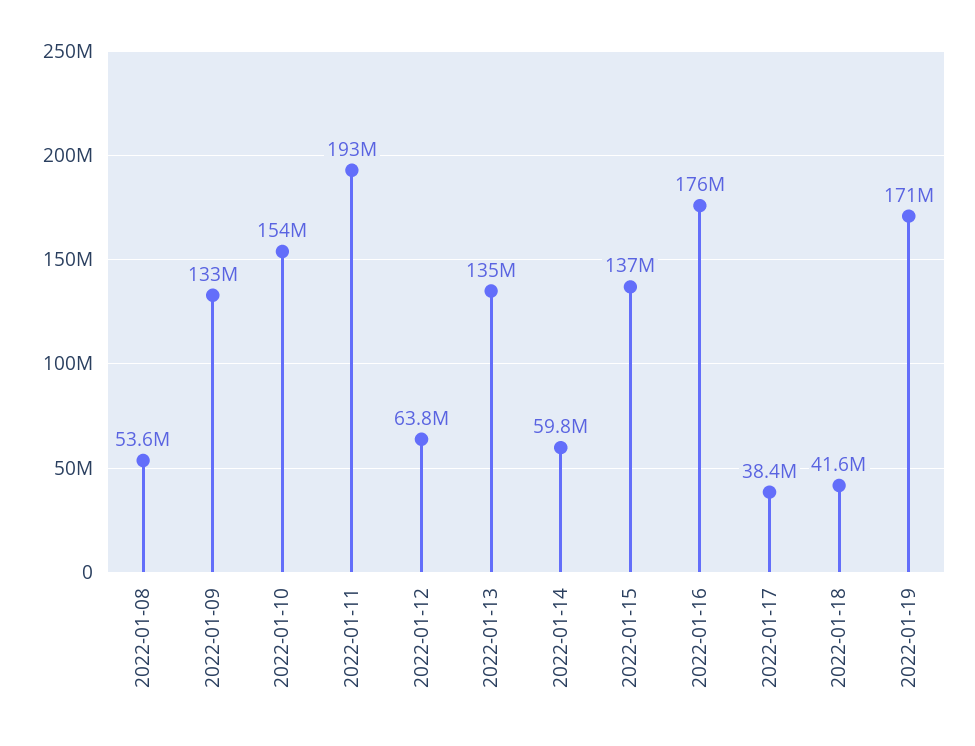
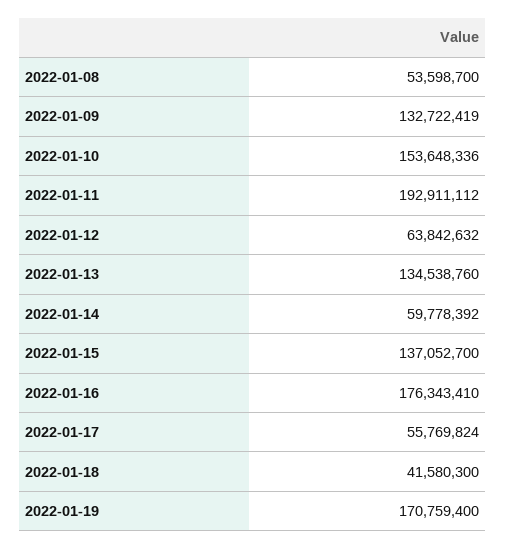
  {
    "2022-01-08": 53598700,
    "2022-01-09": 132722419,
    "2022-01-10": 153648336,
    "2022-01-11": 192911112,
    "2022-01-12": 63842632,
    "2022-01-13": 134538760,
    "2022-01-14": 59778392,
    "2022-01-15": 137052700,
    "2022-01-16": 176343410,
-   "2022-01-17": 38400000,
+   "2022-01-17": 55769824,
    "2022-01-18": 41580300,
    "2022-01-19": 170759400
  }

